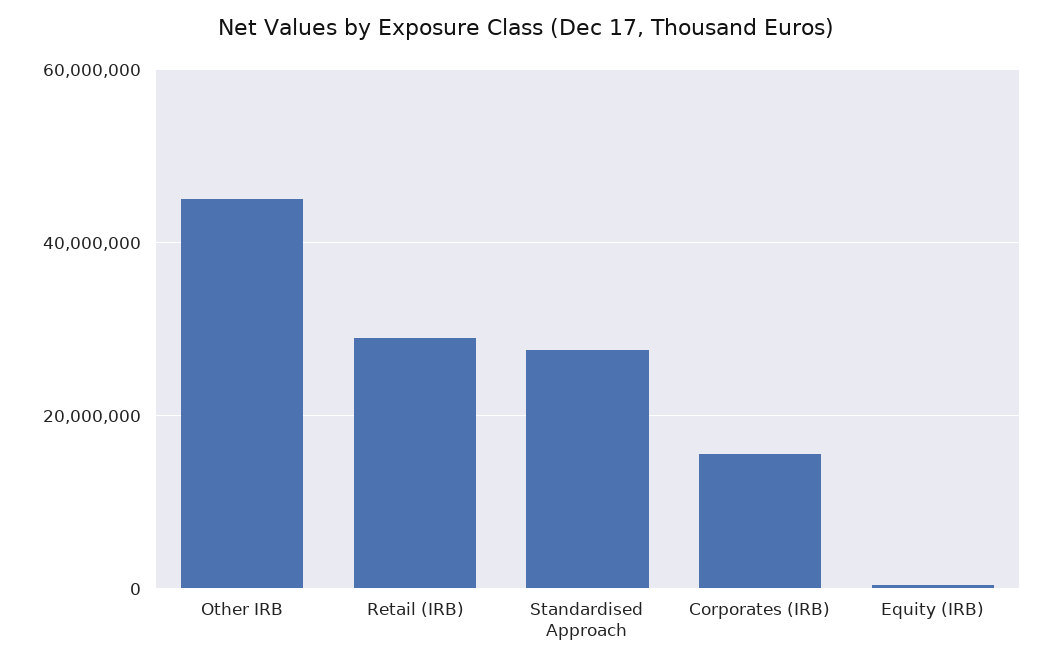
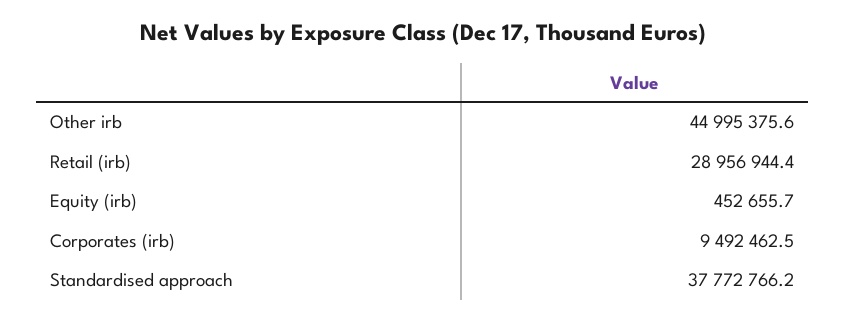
  {
    "Other IRB": 44995375.6,
    "Retail (IRB)": 28956944.4,
-   "Standardised Approach": 28000000,
+   "Standardised Approach": 37772766.2,
-   "Corporates (IRB)": 16000000,
+   "Corporates (IRB)": 9492462.5,
    "Equity (IRB)": 452655.7
  }

